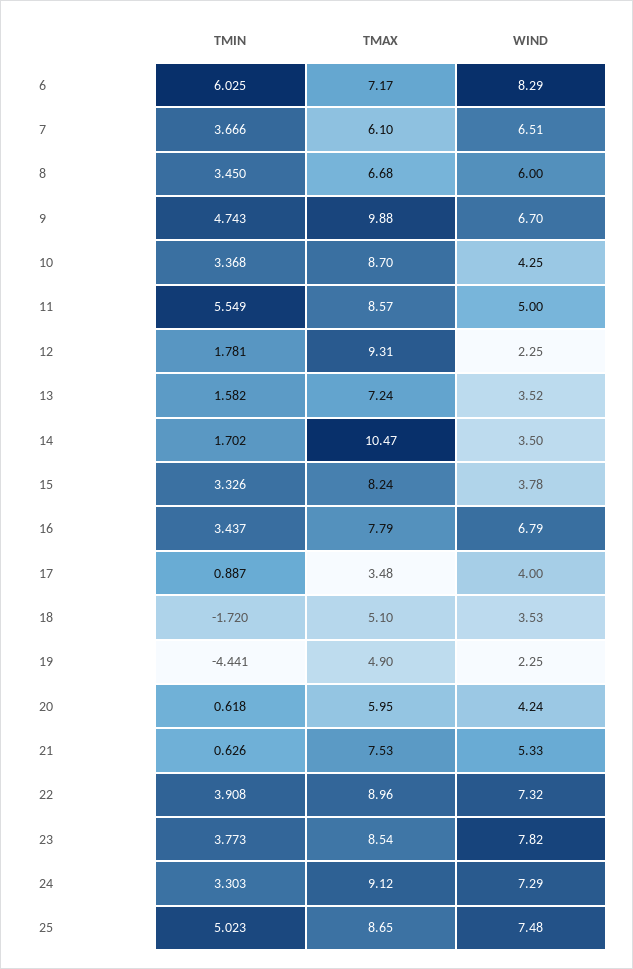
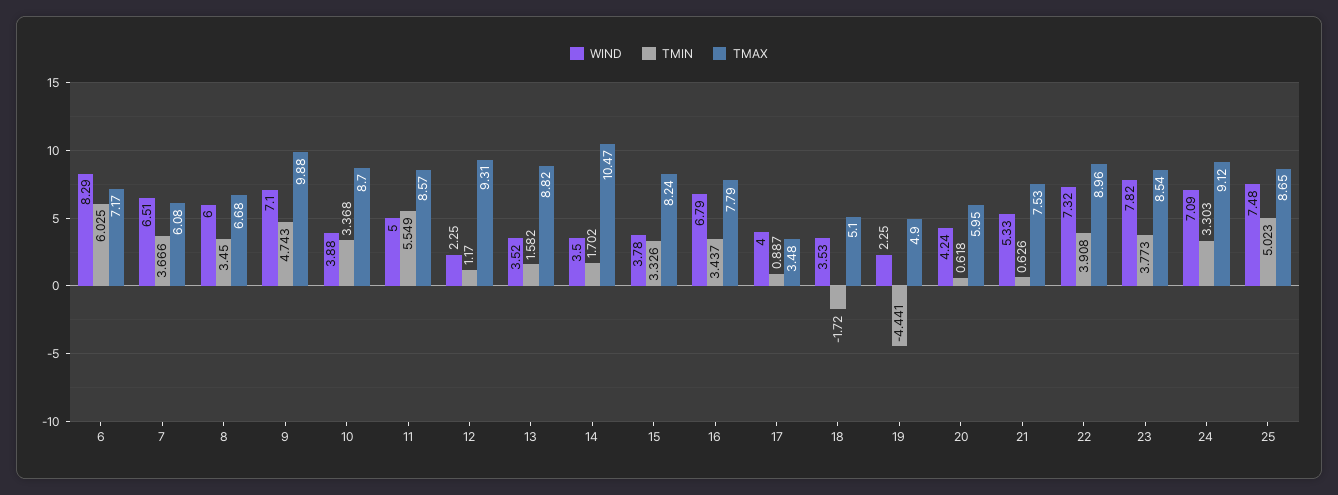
  {
    "TMIN": {
      "6": 6.025,
      "7": 3.666,
      "8": 3.45,
      "9": 4.743,
      "10": 3.368,
      "11": 5.549,
-     "12": 1.781,
+     "12": 1.17,
      "13": 1.582,
      "14": 1.702,
      "15": 3.326,
      "16": 3.437,
      "17": 0.887,
      "18": -1.72,
      "19": -4.441,
      "20": 0.618,
      "21": 0.626,
      "22": 3.908,
      "23": 3.773,
      "24": 3.303,
      "25": 5.023
    },
    "TMAX": {
      "6": 7.17,
-     "7": 6.1,
+     "7": 6.08,
      "8": 6.68,
      "9": 9.88,
      "10": 8.7,
      "11": 8.57,
      "12": 9.31,
-     "13": 7.24,
+     "13": 8.82,
      "14": 10.47,
      "15": 8.24,
      "16": 7.79,
      "17": 3.48,
      "18": 5.1,
      "19": 4.9,
      "20": 5.95,
      "21": 7.53,
      "22": 8.96,
      "23": 8.54,
      "24": 9.12,
      "25": 8.65
    },
    "WIND": {
      "6": 8.29,
      "7": 6.51,
      "8": 6,
-     "9": 6.7,
+     "9": 7.1,
-     "10": 4.25,
+     "10": 3.88,
      "11": 5,
      "12": 2.25,
      "13": 3.52,
      "14": 3.5,
      "15": 3.78,
      "16": 6.79,
      "17": 4,
      "18": 3.53,
      "19": 2.25,
      "20": 4.24,
      "21": 5.33,
      "22": 7.32,
      "23": 7.82,
-     "24": 7.29,
+     "24": 7.09,
      "25": 7.48
    }
  }

